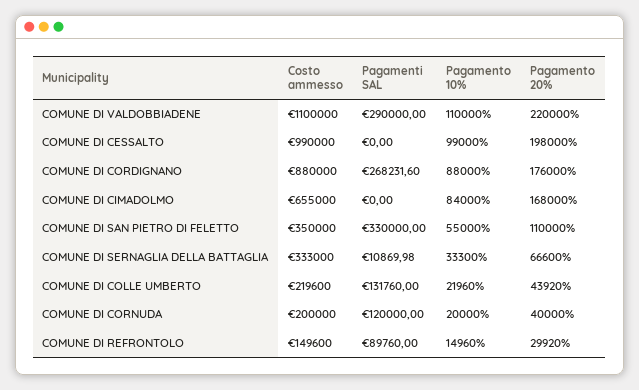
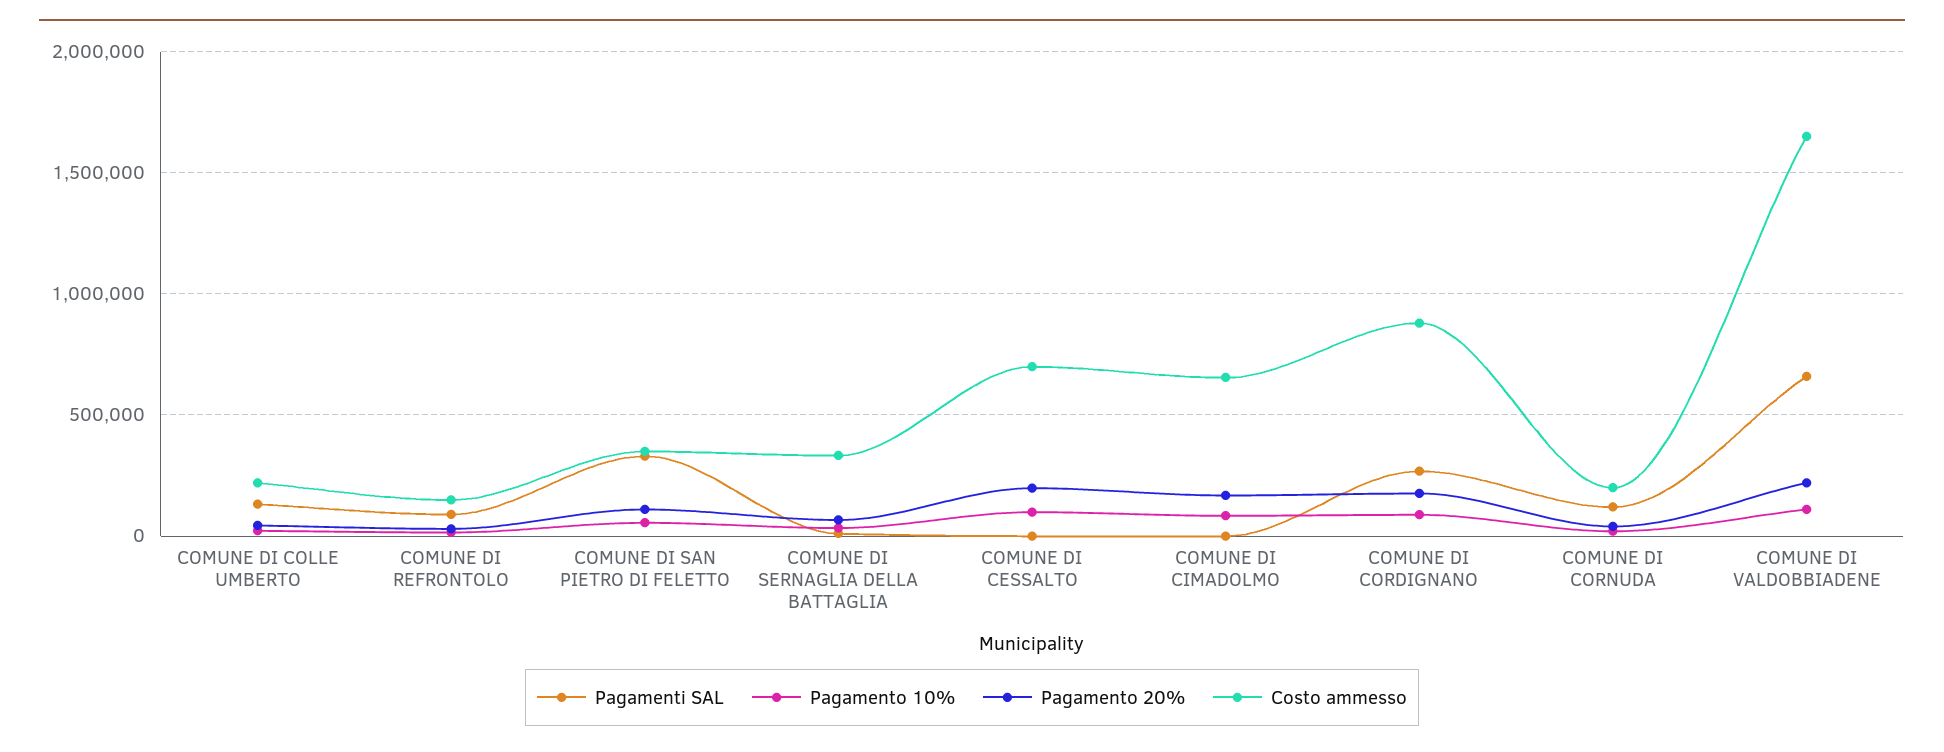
  {
    "Costo ammesso": {
-     "COMUNE DI VALDOBBIADENE": 1100000,
+     "COMUNE DI VALDOBBIADENE": 1650000,
-     "COMUNE DI CESSALTO": 990000,
+     "COMUNE DI CESSALTO": 700000,
      "COMUNE DI CORDIGNANO": 880000,
      "COMUNE DI CIMADOLMO": 655000,
      "COMUNE DI SAN PIETRO DI FELETTO": 350000,
      "COMUNE DI SERNAGLIA DELLA BATTAGLIA": 333000,
      "COMUNE DI COLLE UMBERTO": 219600,
      "COMUNE DI CORNUDA": 200000,
      "COMUNE DI REFRONTOLO": 149600
    },
    "Pagamenti SAL": {
-     "COMUNE DI VALDOBBIADENE": 290000,
+     "COMUNE DI VALDOBBIADENE": 650000,
      "COMUNE DI CESSALTO": 0,
      "COMUNE DI CORDIGNANO": 268231.6,
      "COMUNE DI CIMADOLMO": 0,
      "COMUNE DI SAN PIETRO DI FELETTO": 330000,
      "COMUNE DI SERNAGLIA DELLA BATTAGLIA": 10869.98,
      "COMUNE DI COLLE UMBERTO": 131760,
      "COMUNE DI CORNUDA": 120000,
      "COMUNE DI REFRONTOLO": 89760
    },
    "Pagamento 10%": {
      "COMUNE DI VALDOBBIADENE": 110000,
      "COMUNE DI CESSALTO": 99000,
      "COMUNE DI CORDIGNANO": 88000,
      "COMUNE DI CIMADOLMO": 84000,
      "COMUNE DI SAN PIETRO DI FELETTO": 55000,
      "COMUNE DI SERNAGLIA DELLA BATTAGLIA": 33300,
      "COMUNE DI COLLE UMBERTO": 21960,
      "COMUNE DI CORNUDA": 20000,
      "COMUNE DI REFRONTOLO": 14960
    },
    "Pagamento 20%": {
      "COMUNE DI VALDOBBIADENE": 220000,
      "COMUNE DI CESSALTO": 198000,
      "COMUNE DI CORDIGNANO": 176000,
      "COMUNE DI CIMADOLMO": 168000,
      "COMUNE DI SAN PIETRO DI FELETTO": 110000,
      "COMUNE DI SERNAGLIA DELLA BATTAGLIA": 66600,
      "COMUNE DI COLLE UMBERTO": 43920,
      "COMUNE DI CORNUDA": 40000,
      "COMUNE DI REFRONTOLO": 29920
    }
  }

